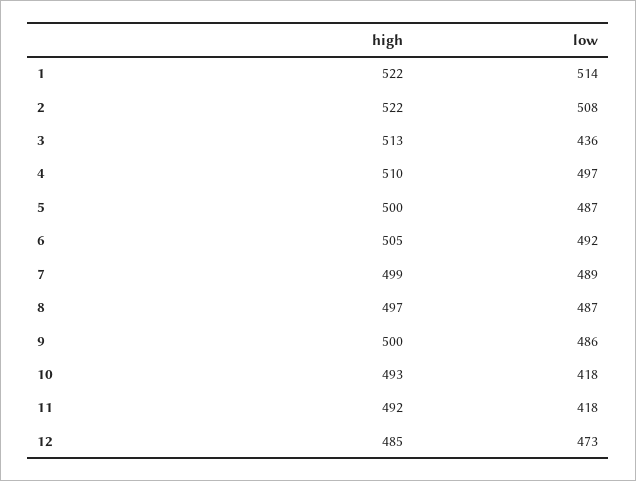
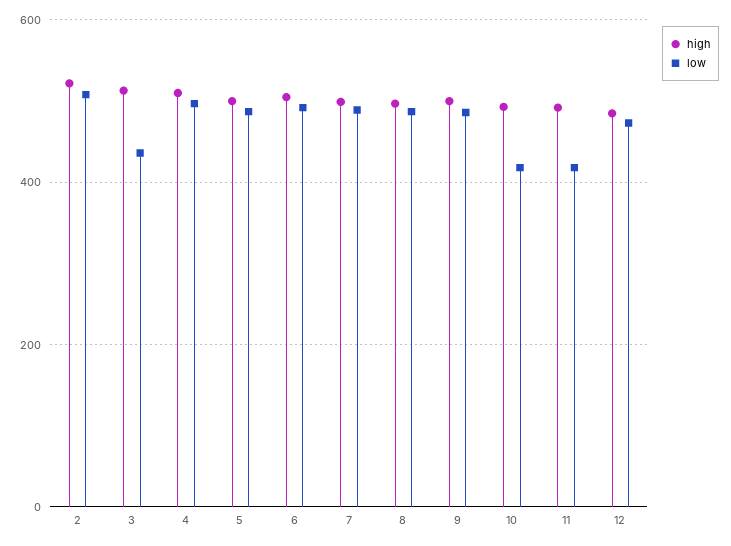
  {
    "high": {
-     "1": 522,
      "2": 522,
      "3": 513,
      "4": 510,
      "5": 500,
      "6": 505,
      "7": 499,
      "8": 497,
      "9": 500,
      "10": 493,
      "11": 492,
      "12": 485
    },
    "low": {
-     "1": 514,
      "2": 508,
      "3": 436,
      "4": 497,
      "5": 487,
      "6": 492,
      "7": 489,
      "8": 487,
      "9": 486,
      "10": 418,
      "11": 418,
      "12": 473
    }
  }

